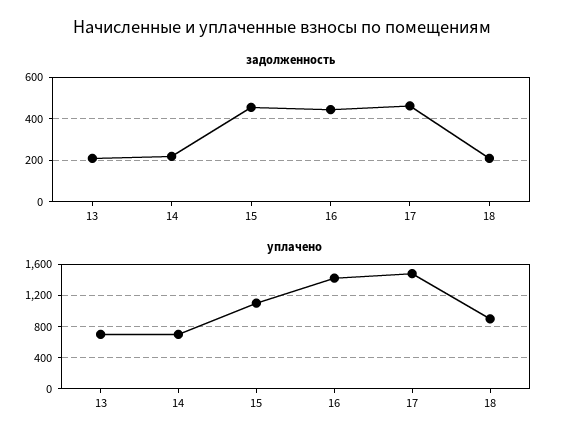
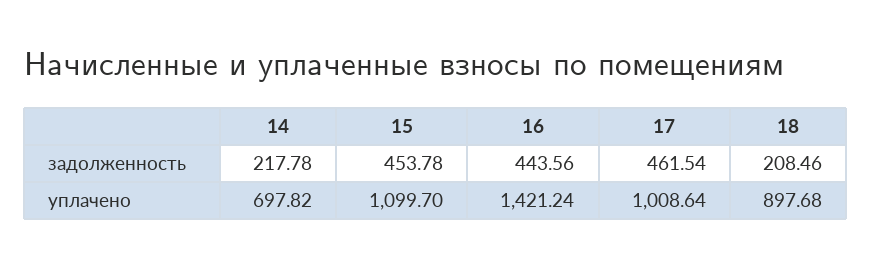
  {
    "задолженность": {
-     "13": 200,
      "14": 217.78,
      "15": 453.78,
      "16": 443.56,
      "17": 461.54,
      "18": 208.46
    },
    "уплачено": {
-     "13": 700,
      "14": 697.82,
      "15": 1099.7,
      "16": 1421.24,
-     "17": 1500,
+     "17": 1008.64,
      "18": 897.68
    }
  }

